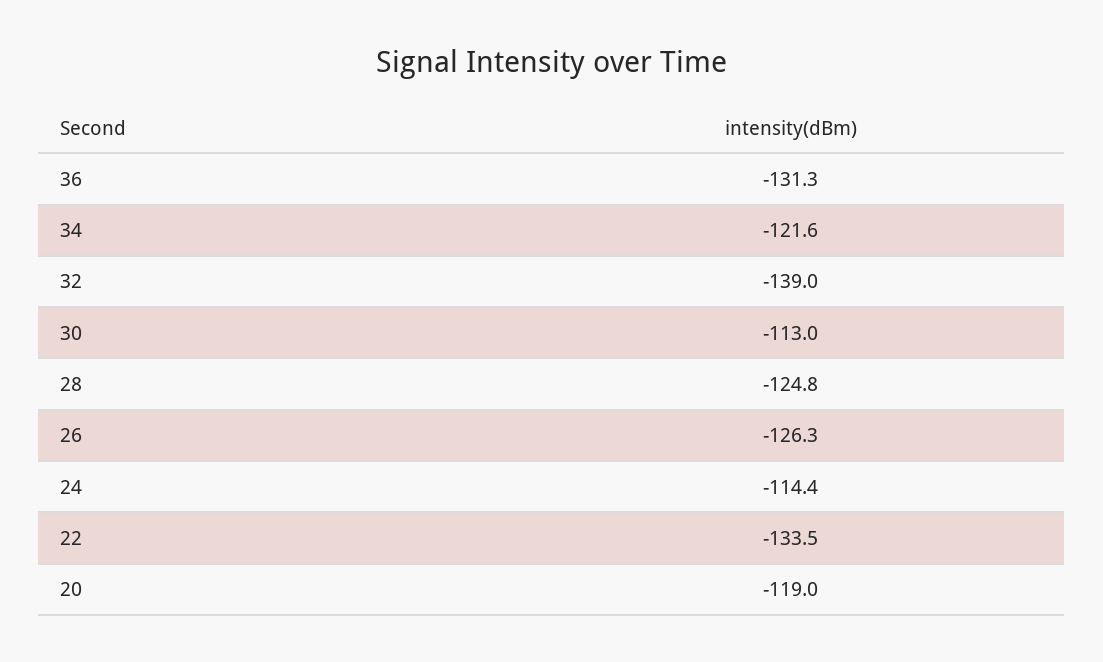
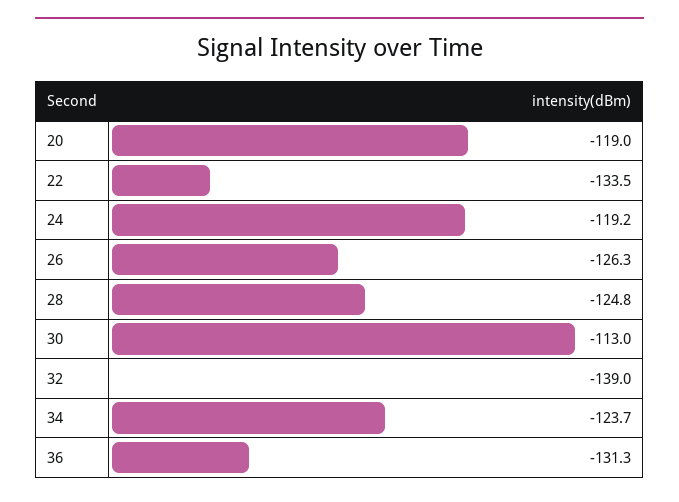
  {
    "36": -131.3,
-   "34": -121.6,
+   "34": -123.7,
    "32": -139,
    "30": -113,
    "28": -124.8,
    "26": -126.3,
-   "24": -114.4,
+   "24": -119.2,
    "22": -133.5,
    "20": -119
  }

